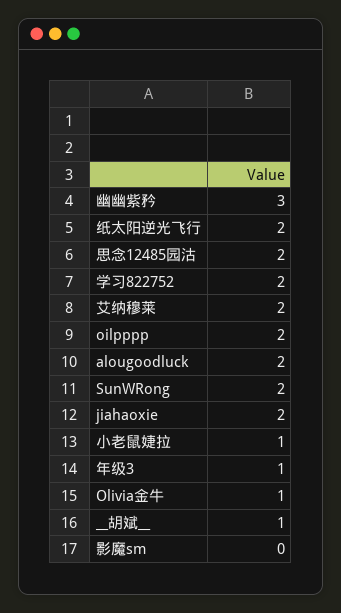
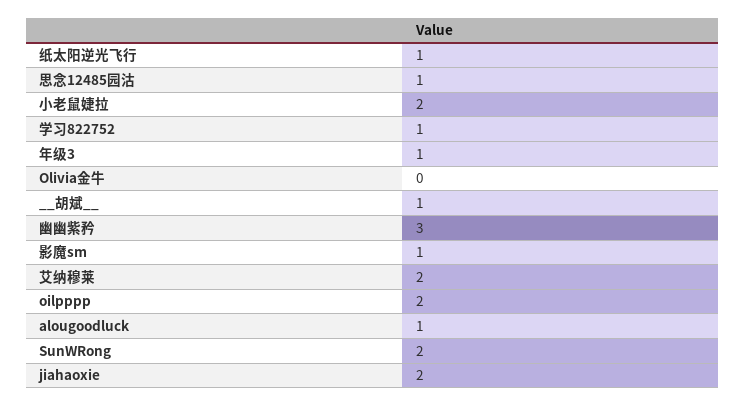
  {
    "幽幽紫矜": 3,
-   "纸太阳逆光飞行": 2,
+   "纸太阳逆光飞行": 1,
-   "思念12485园沽": 2,
+   "思念12485园沽": 1,
-   "学习822752": 2,
+   "学习822752": 1,
    "艾纳穆莱": 2,
    "oilpppp": 2,
-   "alougoodluck": 2,
+   "alougoodluck": 1,
    "SunWRong": 2,
    "jiahaoxie": 2,
-   "小老鼠婕拉": 1,
+   "小老鼠婕拉": 2,
    "年级3": 1,
-   "Olivia金牛": 1,
+   "Olivia金牛": 0,
    "__胡斌__": 1,
-   "影魔sm": 0
+   "影魔sm": 1
  }

